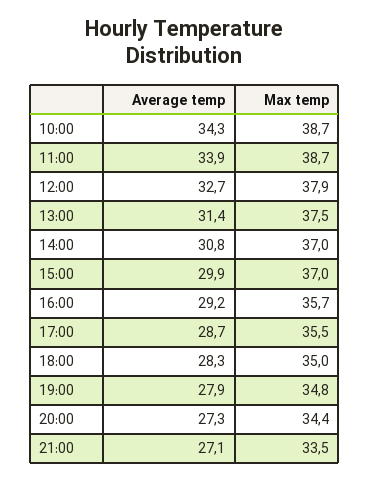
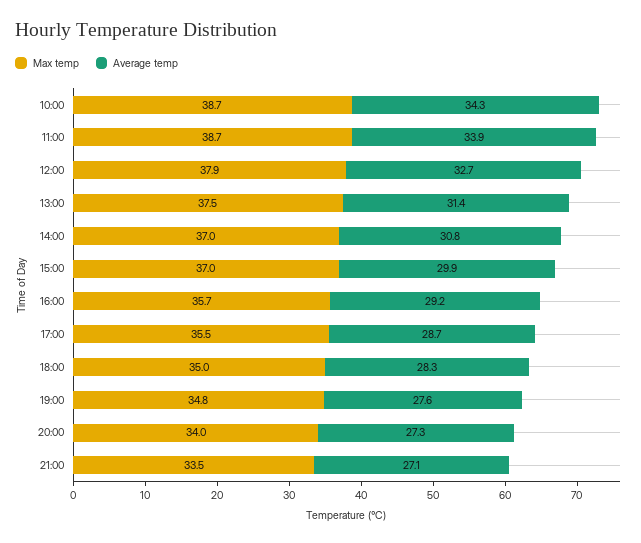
  {
    "Average temp": {
      "10:00": 34.3,
      "11:00": 33.9,
      "12:00": 32.7,
      "13:00": 31.4,
      "14:00": 30.8,
      "15:00": 29.9,
      "16:00": 29.2,
      "17:00": 28.7,
      "18:00": 28.3,
-     "19:00": 27.9,
+     "19:00": 27.6,
      "20:00": 27.3,
      "21:00": 27.1
    },
    "Max temp": {
      "10:00": 38.7,
      "11:00": 38.7,
      "12:00": 37.9,
      "13:00": 37.5,
      "14:00": 37,
      "15:00": 37,
      "16:00": 35.7,
      "17:00": 35.5,
      "18:00": 35,
      "19:00": 34.8,
-     "20:00": 34.4,
+     "20:00": 34,
      "21:00": 33.5
    }
  }

